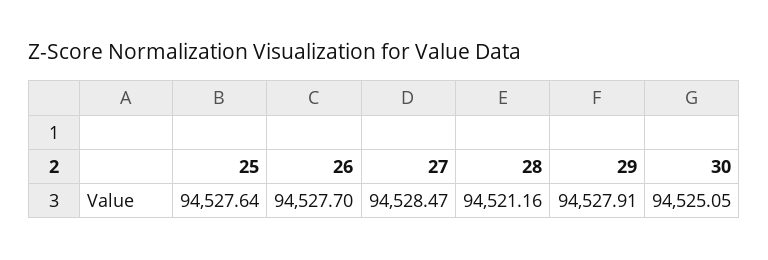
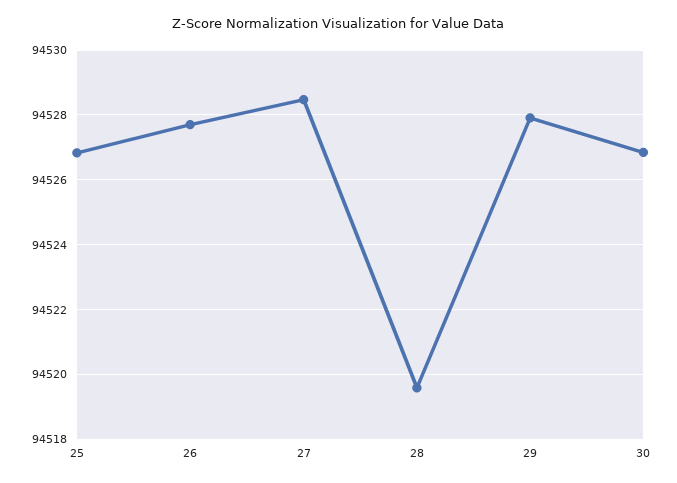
  {
-   "25": 94527.64,
+   "25": 94526.8,
    "26": 94527.7,
    "27": 94528.47,
-   "28": 94521.16,
+   "28": 94519.6,
    "29": 94527.91,
-   "30": 94525.05
+   "30": 94526.8
  }

